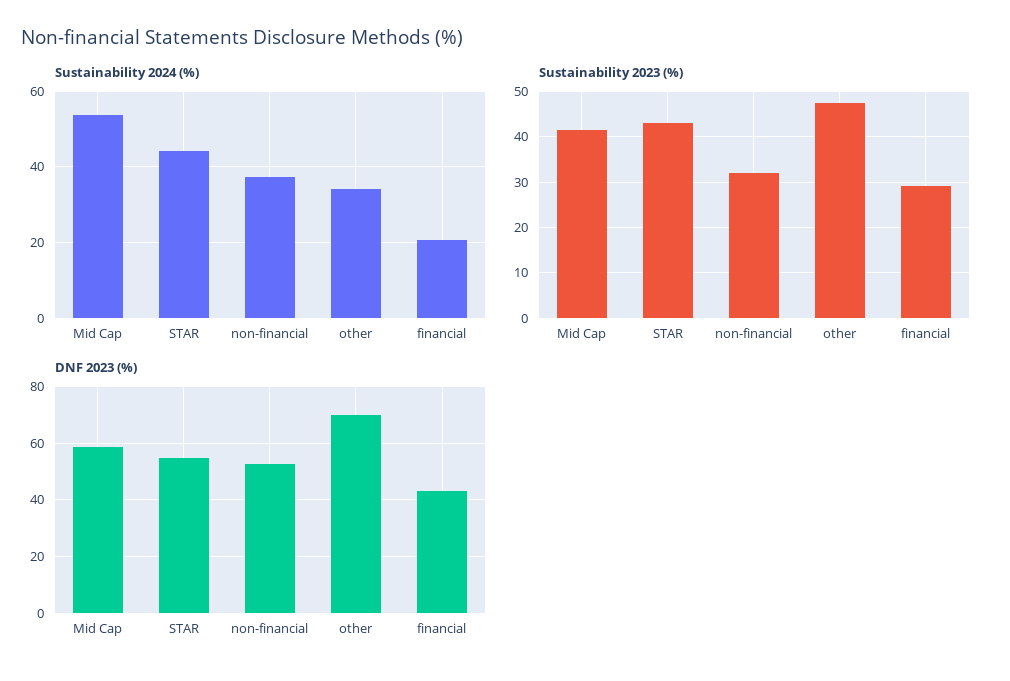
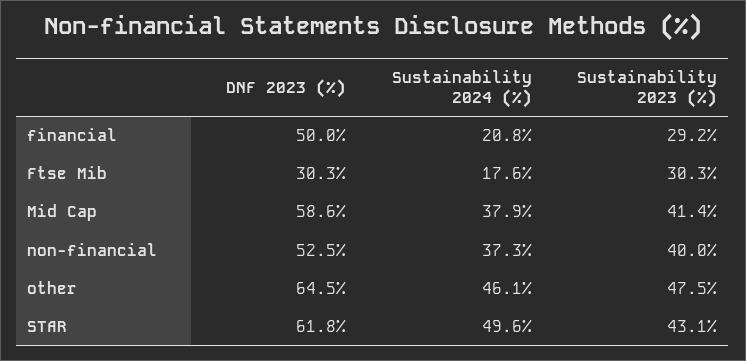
  {
    "Sustainability 2024 (%)": {
-     "Mid Cap": 54,
+     "Mid Cap": 37.9,
-     "STAR": 44,
+     "STAR": 49.6,
      "non-financial": 37.3,
-     "other": 34,
+     "other": 46.1,
-     "financial": 20.8
+     "financial": 20.8,
+     "Ftse Mib": 17.6
    },
    "Sustainability 2023 (%)": {
      "Mid Cap": 41.4,
      "STAR": 43.1,
-     "non-financial": 32,
+     "non-financial": 40,
      "other": 47.5,
-     "financial": 29.2
+     "financial": 29.2,
+     "Ftse Mib": 30.3
    },
    "DNF 2023 (%)": {
      "Mid Cap": 58.6,
-     "STAR": 55,
+     "STAR": 61.8,
      "non-financial": 52.5,
-     "other": 70,
+     "other": 64.5,
-     "financial": 42.5
+     "financial": 50,
+     "Ftse Mib": 30.3
    }
  }

